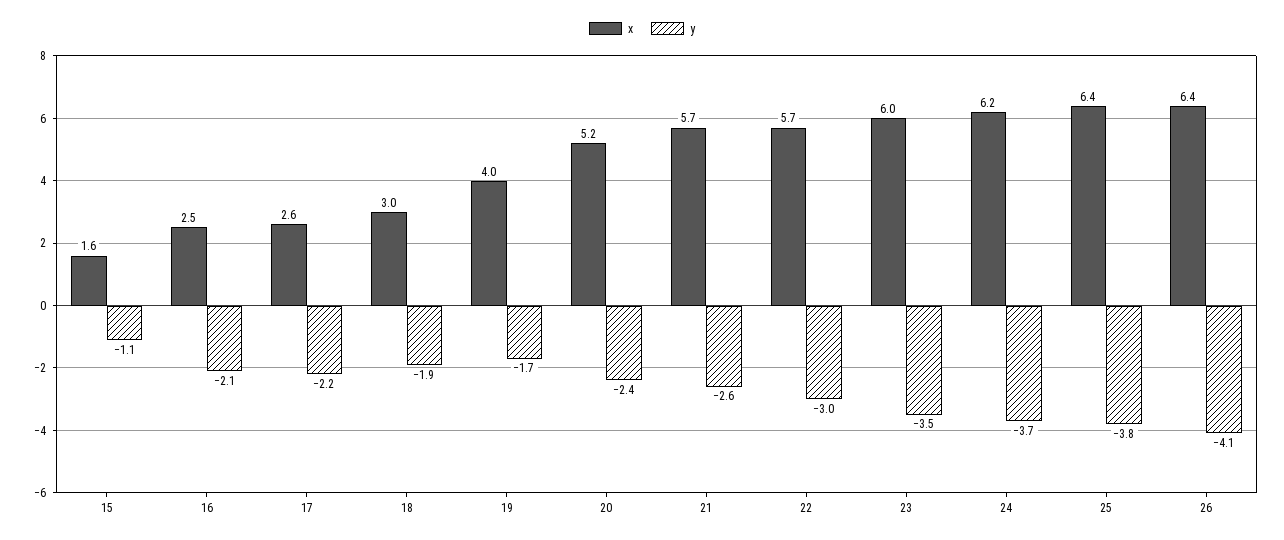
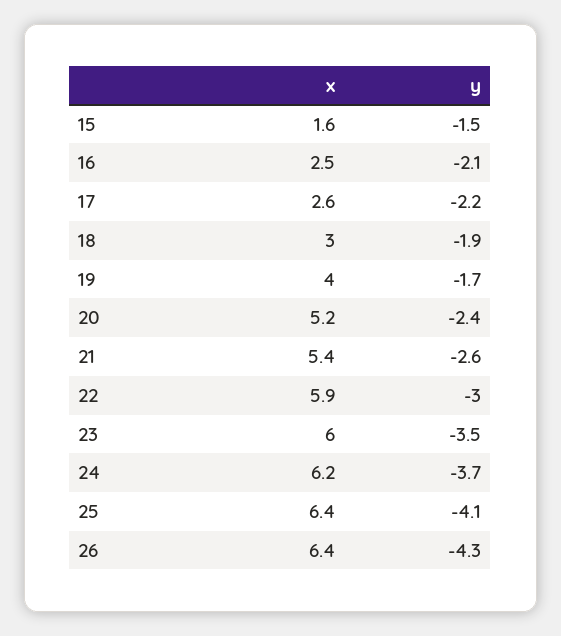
  {
    "x": {
      "15": 1.6,
      "16": 2.5,
      "17": 2.6,
      "18": 3,
      "19": 4,
      "20": 5.2,
-     "21": 5.7,
+     "21": 5.4,
-     "22": 5.7,
+     "22": 5.9,
      "23": 6,
      "24": 6.2,
      "25": 6.4,
      "26": 6.4
    },
    "y": {
-     "15": -1.1,
+     "15": -1.5,
      "16": -2.1,
      "17": -2.2,
      "18": -1.9,
      "19": -1.7,
      "20": -2.4,
      "21": -2.6,
      "22": -3,
      "23": -3.5,
      "24": -3.7,
-     "25": -3.8,
+     "25": -4.1,
-     "26": -4.1
+     "26": -4.3
    }
  }

